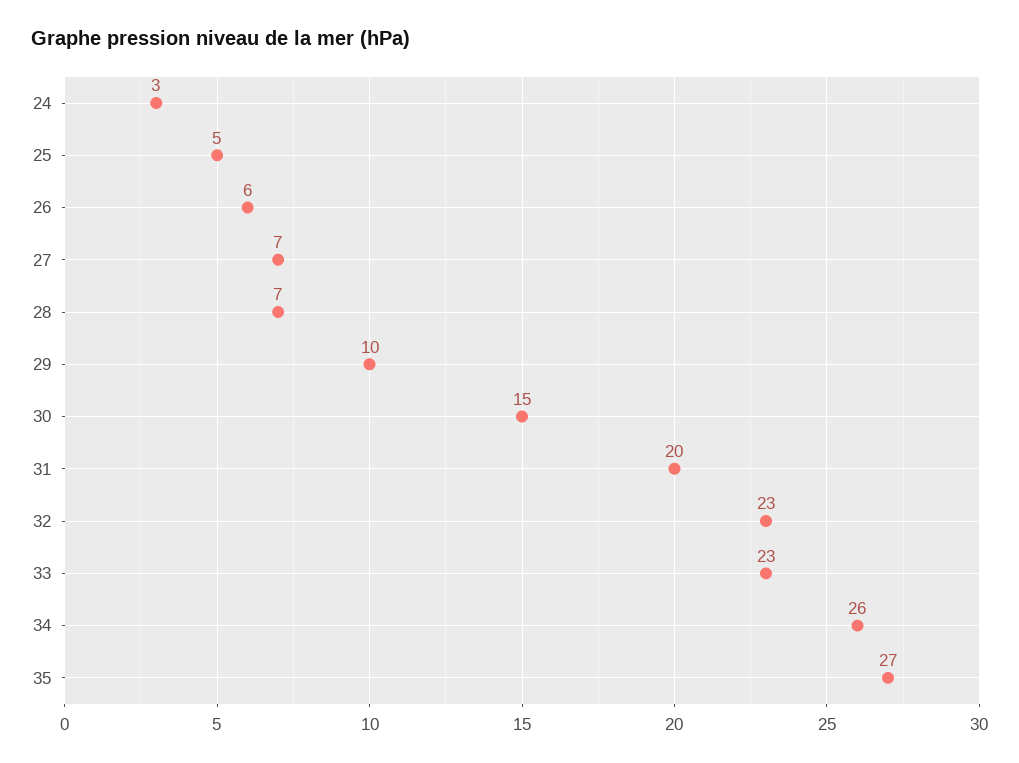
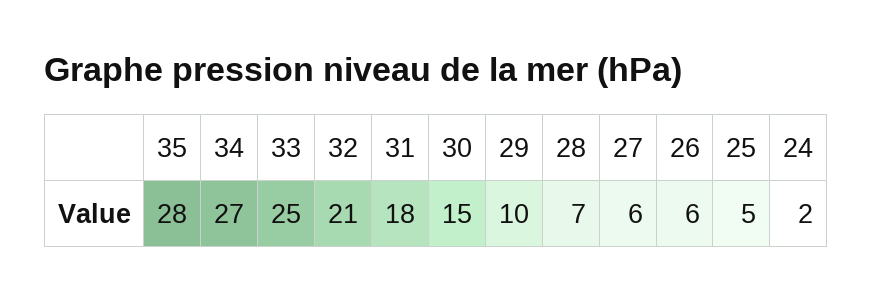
  {
-   "24": 3,
+   "24": 2,
    "25": 5,
    "26": 6,
-   "27": 7,
+   "27": 6,
    "28": 7,
    "29": 10,
    "30": 15,
-   "31": 20,
+   "31": 18,
-   "32": 23,
+   "32": 21,
-   "33": 23,
+   "33": 25,
-   "34": 26,
+   "34": 27,
-   "35": 27
+   "35": 28
  }

